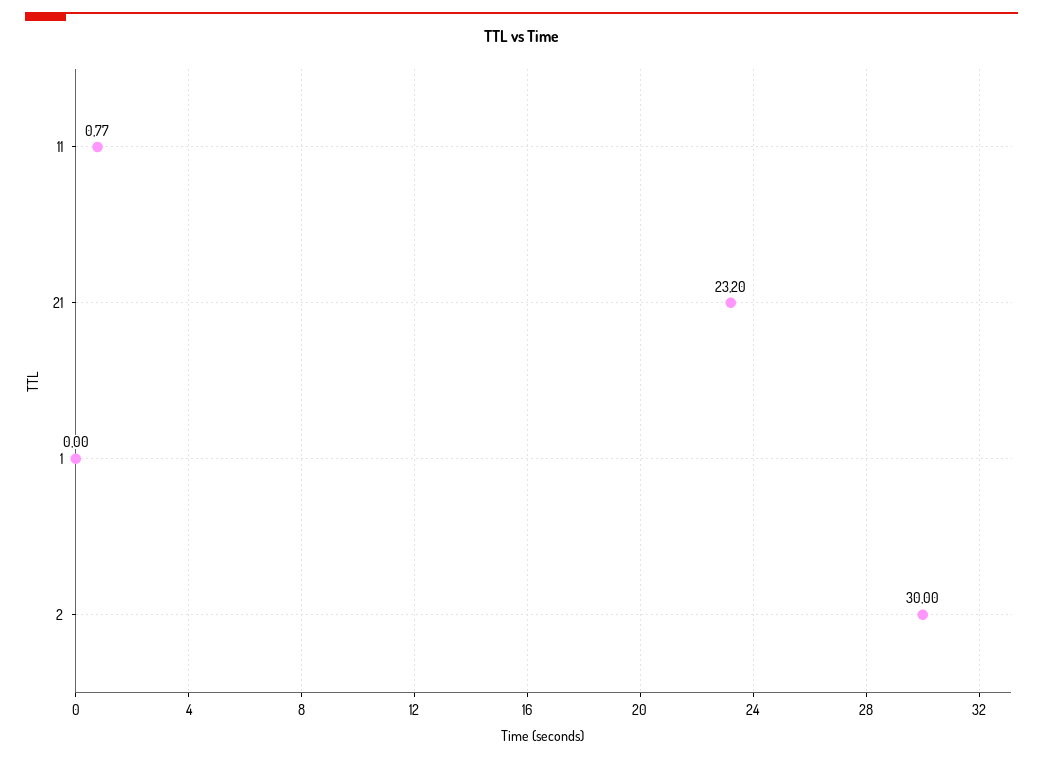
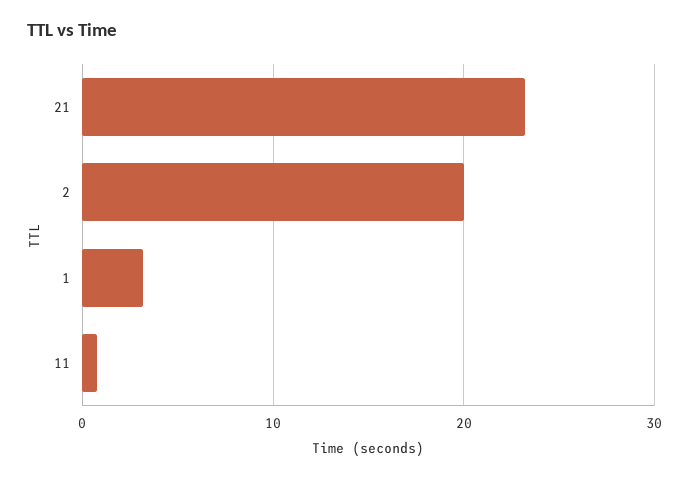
  {
    "11": 0.77,
    "21": 23.2,
-   "1": 0,
+   "1": 3,
-   "2": 30
+   "2": 20
  }

